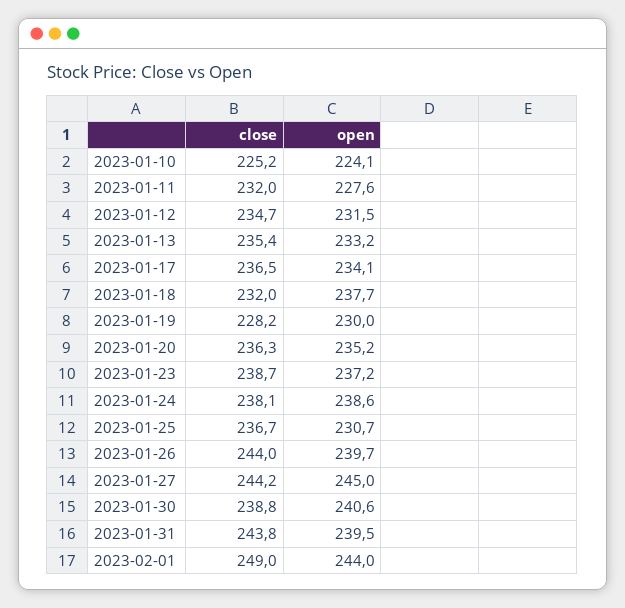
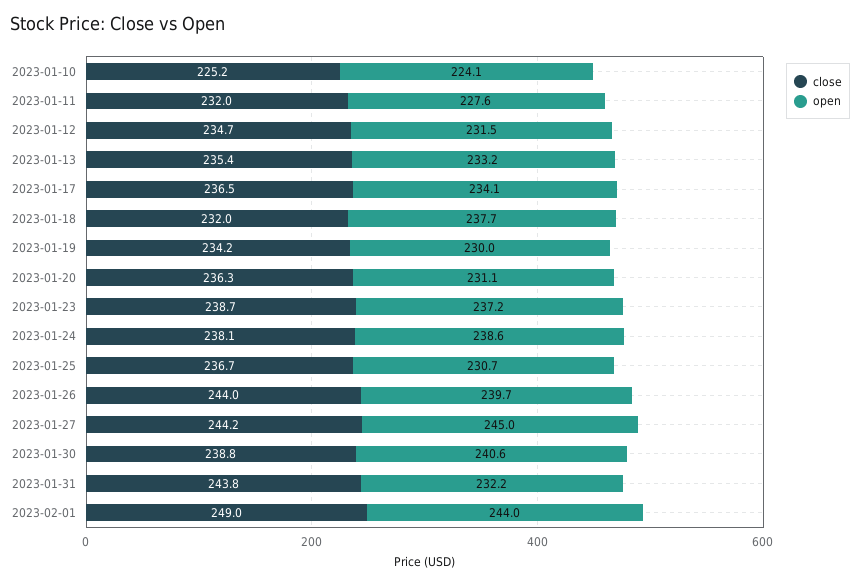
  {
    "close": {
      "2023-01-10": 225.2,
      "2023-01-11": 232,
      "2023-01-12": 234.7,
      "2023-01-13": 235.4,
      "2023-01-17": 236.5,
      "2023-01-18": 232,
-     "2023-01-19": 228.2,
+     "2023-01-19": 234.2,
      "2023-01-20": 236.3,
      "2023-01-23": 238.7,
      "2023-01-24": 238.1,
      "2023-01-25": 236.7,
      "2023-01-26": 244,
      "2023-01-27": 244.2,
      "2023-01-30": 238.8,
      "2023-01-31": 243.8,
      "2023-02-01": 249
    },
    "open": {
      "2023-01-10": 224.1,
      "2023-01-11": 227.6,
      "2023-01-12": 231.5,
      "2023-01-13": 233.2,
      "2023-01-17": 234.1,
      "2023-01-18": 237.7,
      "2023-01-19": 230,
-     "2023-01-20": 235.2,
+     "2023-01-20": 231.1,
      "2023-01-23": 237.2,
      "2023-01-24": 238.6,
      "2023-01-25": 230.7,
      "2023-01-26": 239.7,
      "2023-01-27": 245,
      "2023-01-30": 240.6,
-     "2023-01-31": 239.5,
+     "2023-01-31": 232.2,
      "2023-02-01": 244
    }
  }

